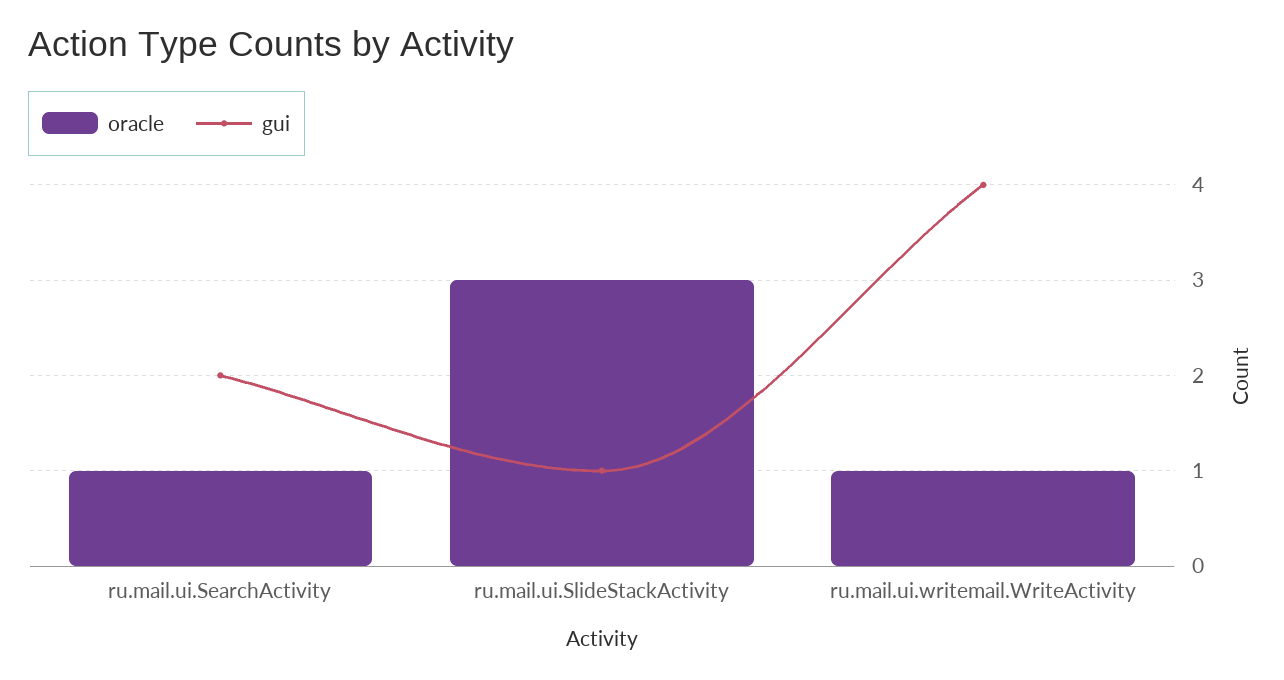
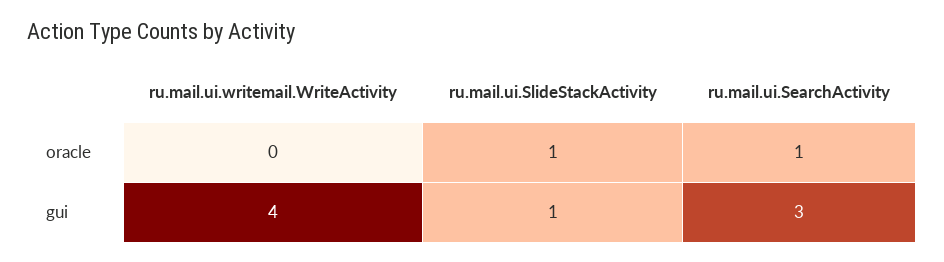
  {
    "oracle": {
      "ru.mail.ui.SearchActivity": 1,
-     "ru.mail.ui.SlideStackActivity": 3,
+     "ru.mail.ui.SlideStackActivity": 1,
-     "ru.mail.ui.writemail.WriteActivity": 1
+     "ru.mail.ui.writemail.WriteActivity": 0
    },
    "gui": {
-     "ru.mail.ui.SearchActivity": 2,
+     "ru.mail.ui.SearchActivity": 3,
      "ru.mail.ui.SlideStackActivity": 1,
      "ru.mail.ui.writemail.WriteActivity": 4
    }
  }

